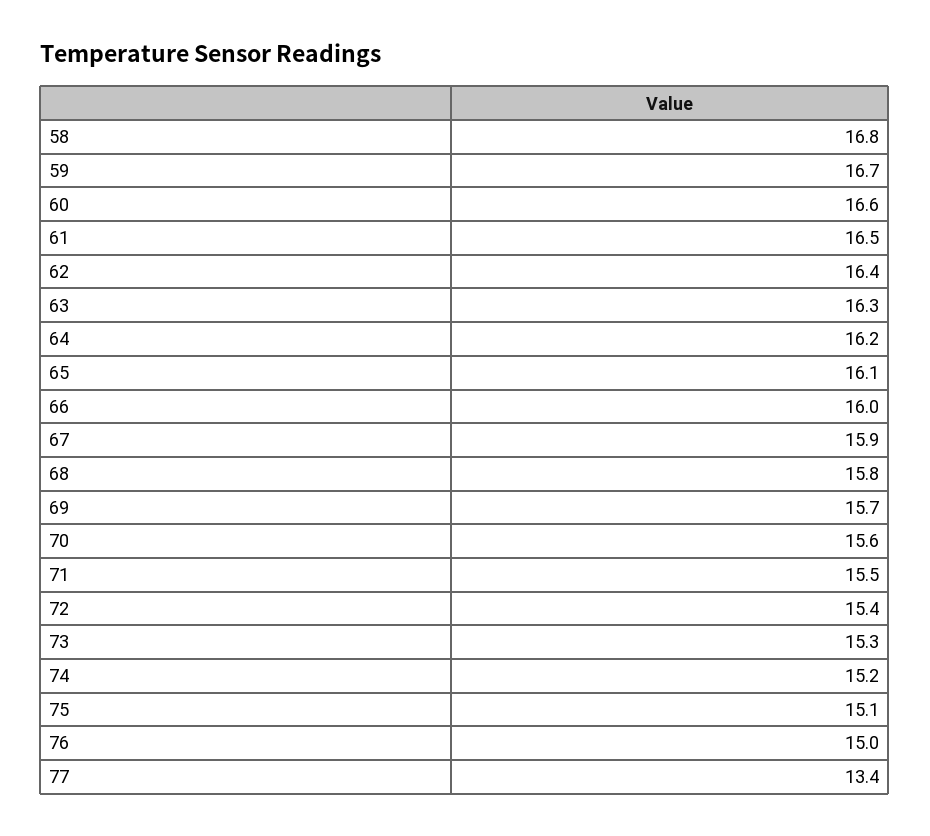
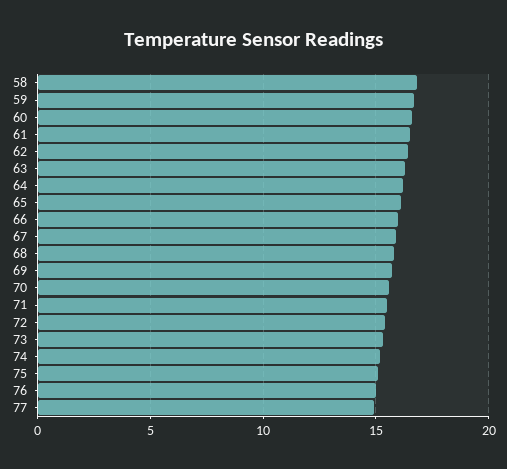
  {
    "58": 16.8,
    "59": 16.7,
    "60": 16.6,
    "61": 16.5,
    "62": 16.4,
    "63": 16.3,
    "64": 16.2,
    "65": 16.1,
    "66": 16,
    "67": 15.9,
    "68": 15.8,
    "69": 15.7,
    "70": 15.6,
    "71": 15.5,
    "72": 15.4,
    "73": 15.3,
    "74": 15.2,
    "75": 15.1,
    "76": 15,
-   "77": 13.4
+   "77": 15
  }

